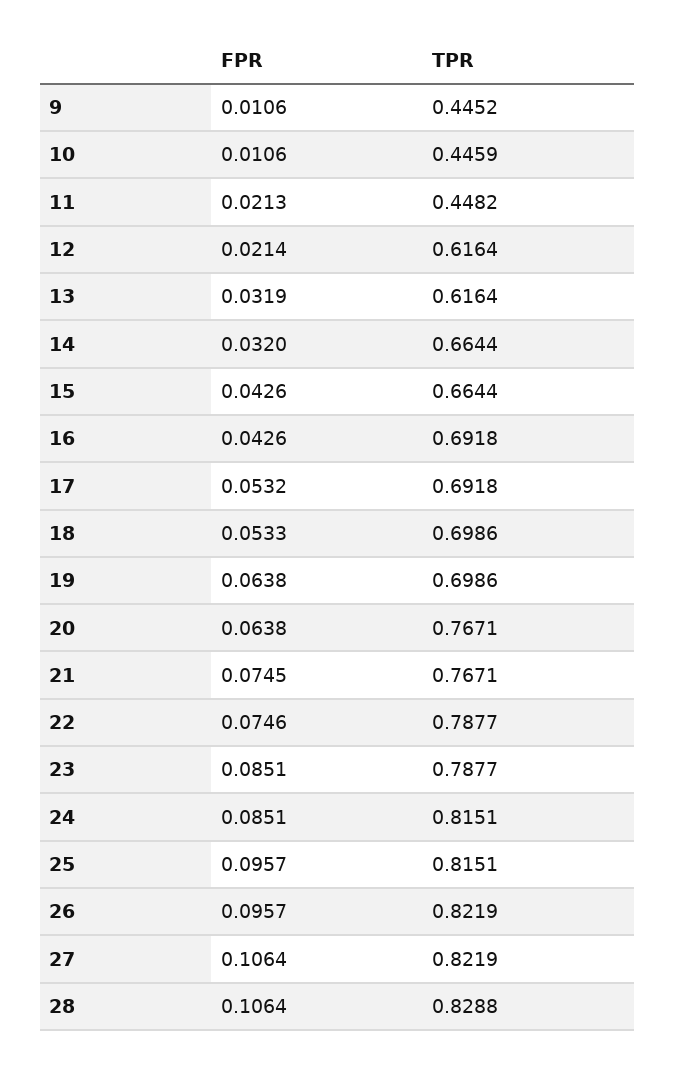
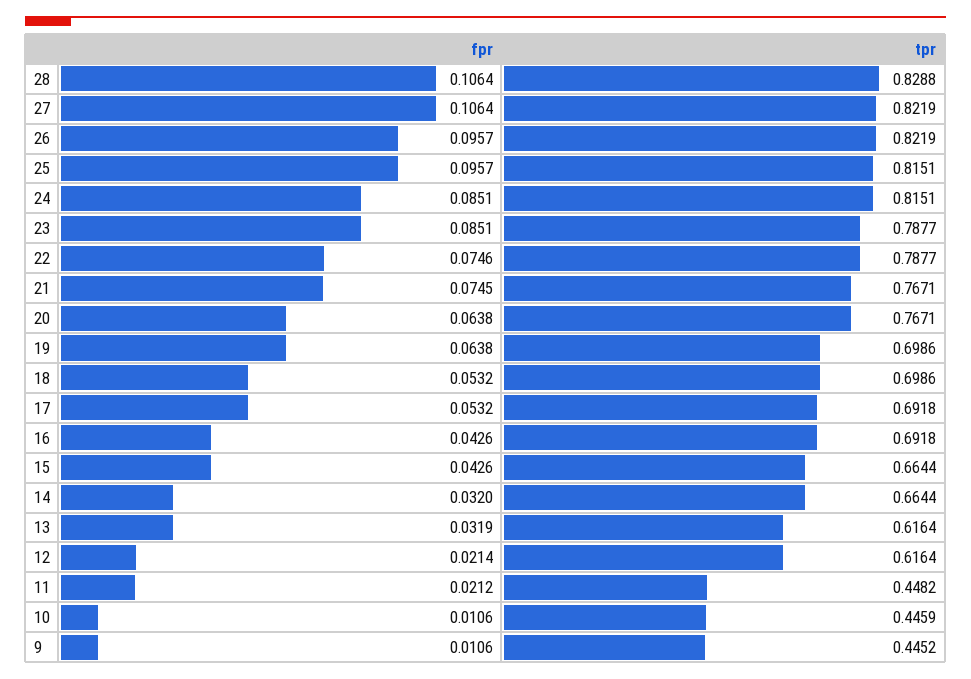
  {
    "FPR": {
      "9": 0.0106,
      "10": 0.0106,
-     "11": 0.0213,
+     "11": 0.0212,
      "12": 0.0214,
      "13": 0.0319,
      "14": 0.032,
      "15": 0.0426,
      "16": 0.0426,
      "17": 0.0532,
-     "18": 0.0533,
+     "18": 0.0532,
      "19": 0.0638,
      "20": 0.0638,
      "21": 0.0745,
      "22": 0.0746,
      "23": 0.0851,
      "24": 0.0851,
      "25": 0.0957,
      "26": 0.0957,
      "27": 0.1064,
      "28": 0.1064
    },
    "TPR": {
      "9": 0.4452,
      "10": 0.4459,
      "11": 0.4482,
      "12": 0.6164,
      "13": 0.6164,
      "14": 0.6644,
      "15": 0.6644,
      "16": 0.6918,
      "17": 0.6918,
      "18": 0.6986,
      "19": 0.6986,
      "20": 0.7671,
      "21": 0.7671,
      "22": 0.7877,
      "23": 0.7877,
      "24": 0.8151,
      "25": 0.8151,
      "26": 0.8219,
      "27": 0.8219,
      "28": 0.8288
    }
  }

